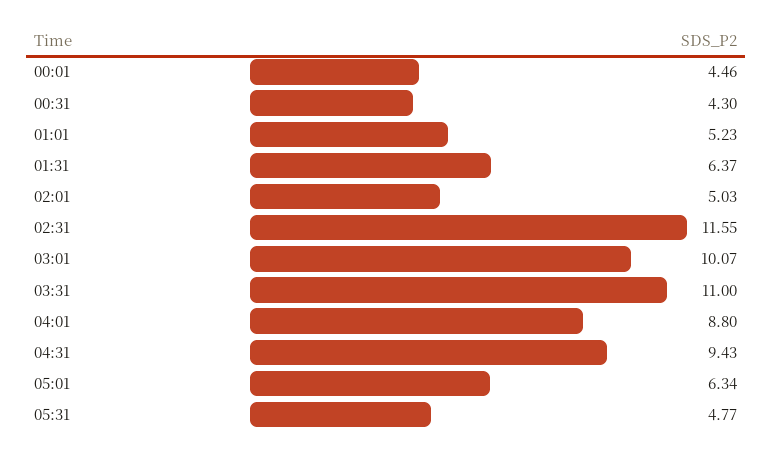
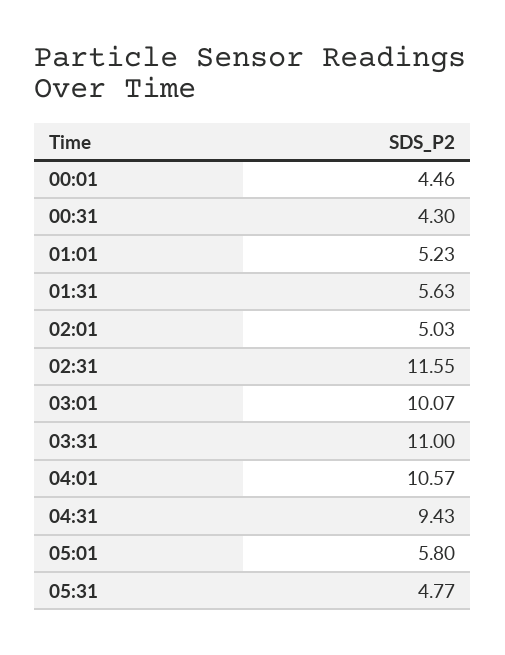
  {
    "00:01": 4.46,
    "00:31": 4.3,
    "01:01": 5.23,
-   "01:31": 6.37,
+   "01:31": 5.63,
    "02:01": 5.03,
    "02:31": 11.55,
    "03:01": 10.07,
    "03:31": 11,
-   "04:01": 8.8,
+   "04:01": 10.57,
    "04:31": 9.43,
-   "05:01": 6.34,
+   "05:01": 5.8,
    "05:31": 4.77
  }

